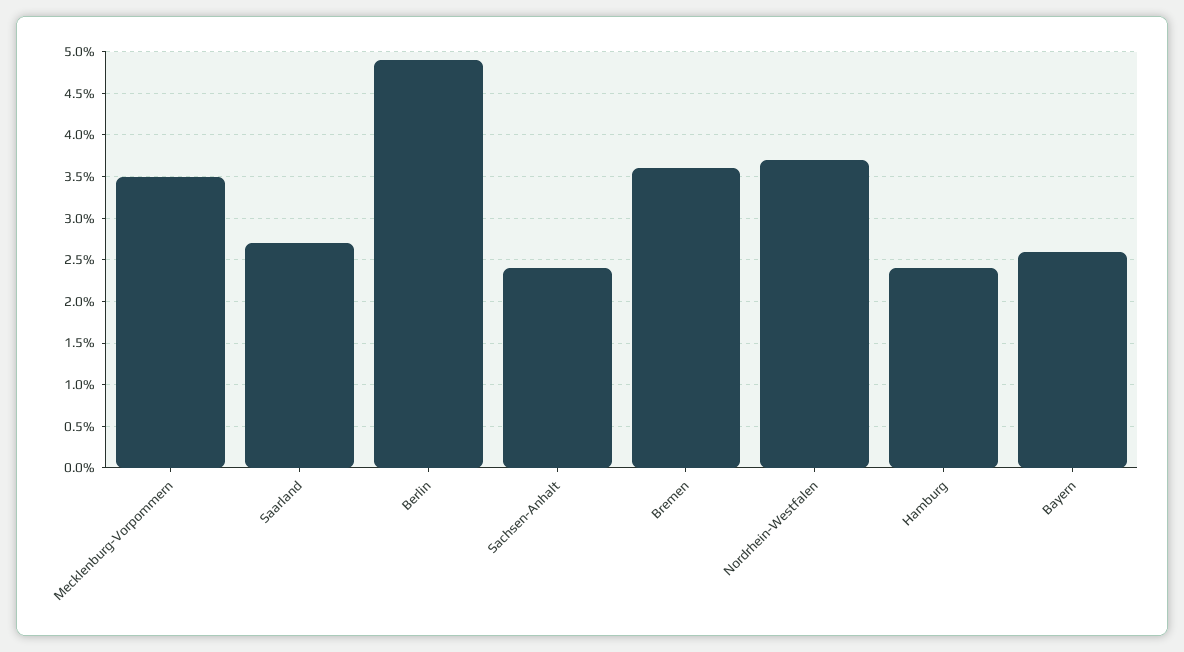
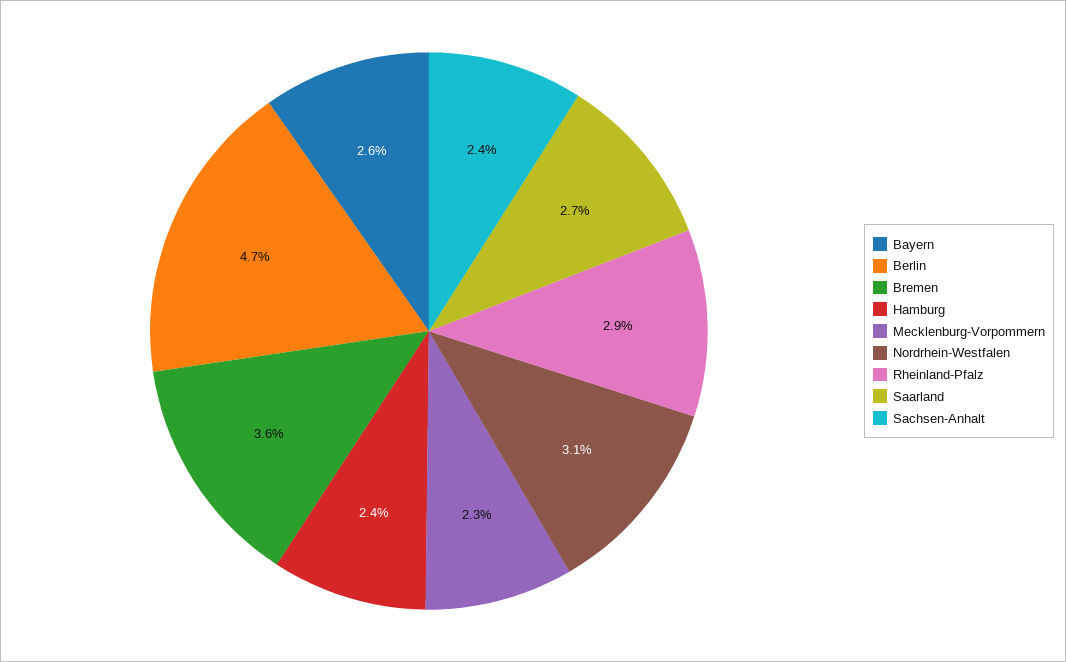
  {
-   "Mecklenburg-Vorpommern": 3.5,
+   "Mecklenburg-Vorpommern": 2.3,
    "Saarland": 2.7,
-   "Berlin": 4.9,
+   "Berlin": 4.7,
    "Sachsen-Anhalt": 2.4,
    "Bremen": 3.6,
-   "Nordrhein-Westfalen": 3.7,
+   "Nordrhein-Westfalen": 3.1,
    "Hamburg": 2.4,
-   "Bayern": 2.6
+   "Bayern": 2.6,
+   "Rheinland-Pfalz": 2.9
  }

